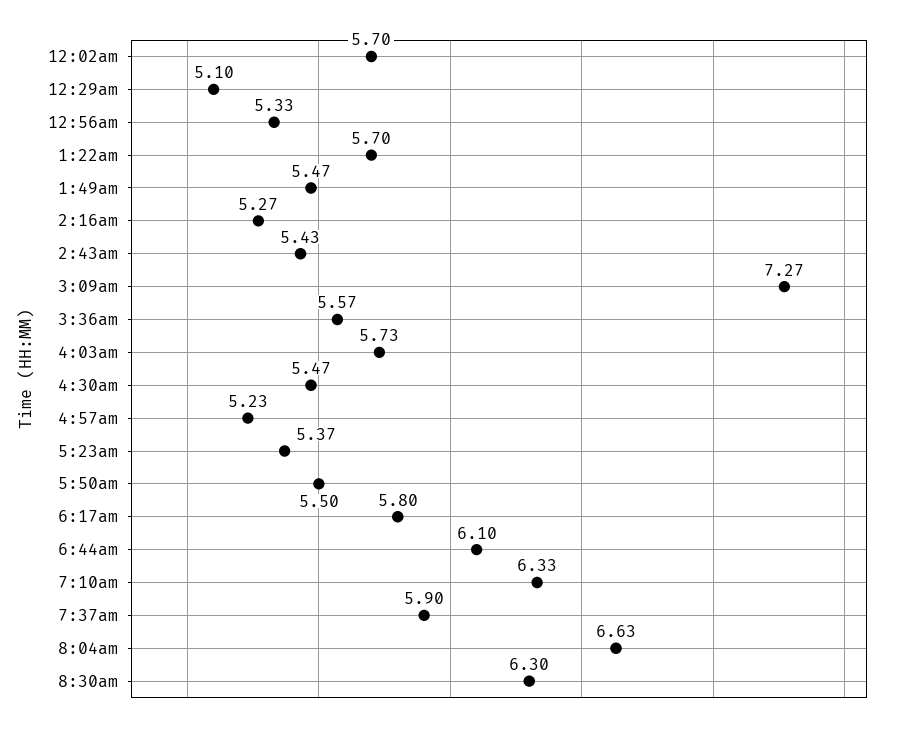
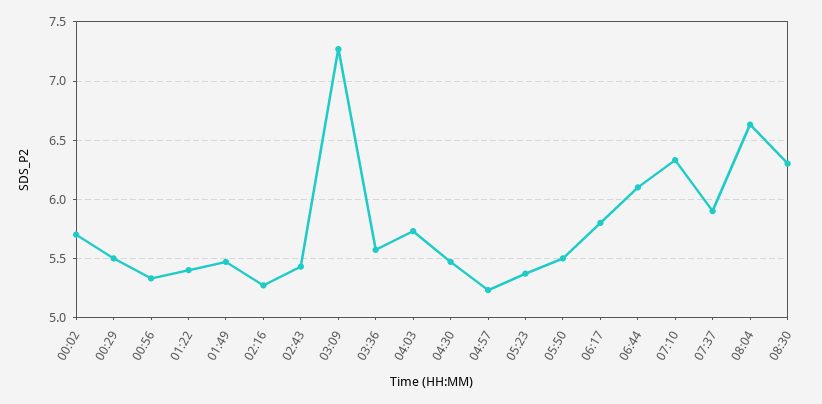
  {
    "12:02am": 5.7,
-   "12:29am": 5.1,
+   "12:29am": 5.5,
    "12:56am": 5.33,
-   "1:22am": 5.7,
+   "1:22am": 5.4,
    "1:49am": 5.47,
    "2:16am": 5.27,
    "2:43am": 5.43,
    "3:09am": 7.27,
    "3:36am": 5.57,
    "4:03am": 5.73,
    "4:30am": 5.47,
    "4:57am": 5.23,
    "5:23am": 5.37,
    "5:50am": 5.5,
    "6:17am": 5.8,
    "6:44am": 6.1,
    "7:10am": 6.33,
    "7:37am": 5.9,
    "8:04am": 6.63,
    "8:30am": 6.3
  }

